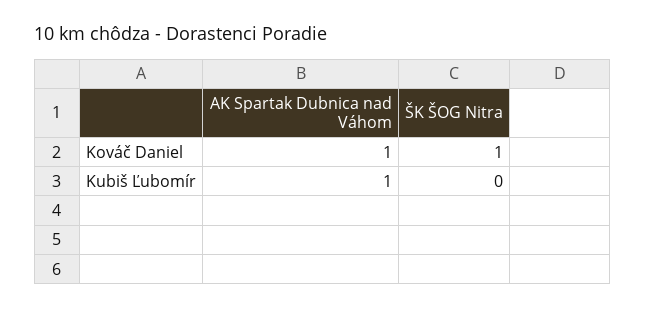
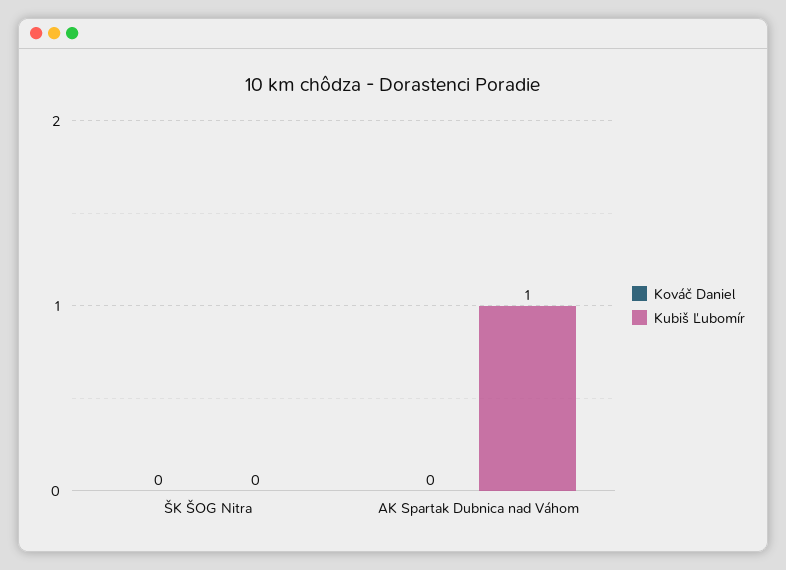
  {
    "Kováč Daniel": {
-     "AK Spartak Dubnica nad Váhom": 1,
+     "AK Spartak Dubnica nad Váhom": 0,
-     "ŠK ŠOG Nitra": 1
+     "ŠK ŠOG Nitra": 0
    },
    "Kubiš Ľubomír": {
      "AK Spartak Dubnica nad Váhom": 1,
      "ŠK ŠOG Nitra": 0
    }
  }

